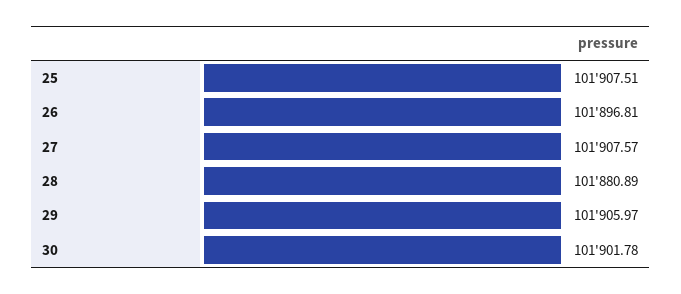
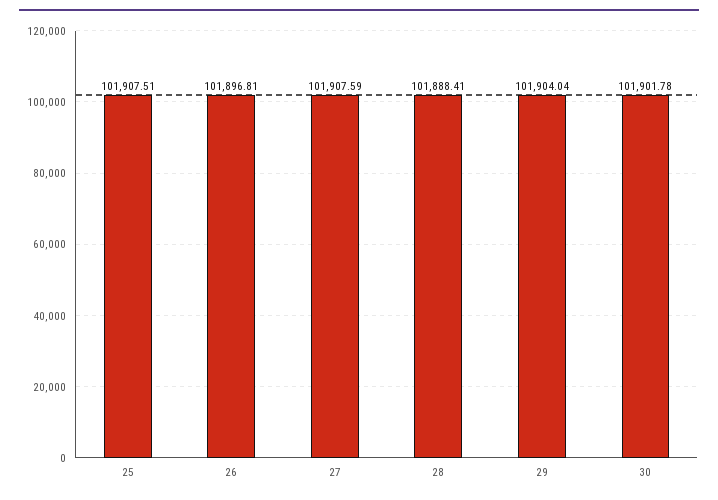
  {
    "25": 101907.51,
    "26": 101896.81,
-   "27": 101907.57,
+   "27": 101907.59,
-   "28": 101880.89,
+   "28": 101888.41,
-   "29": 101905.97,
+   "29": 101904.04,
    "30": 101901.78
  }

